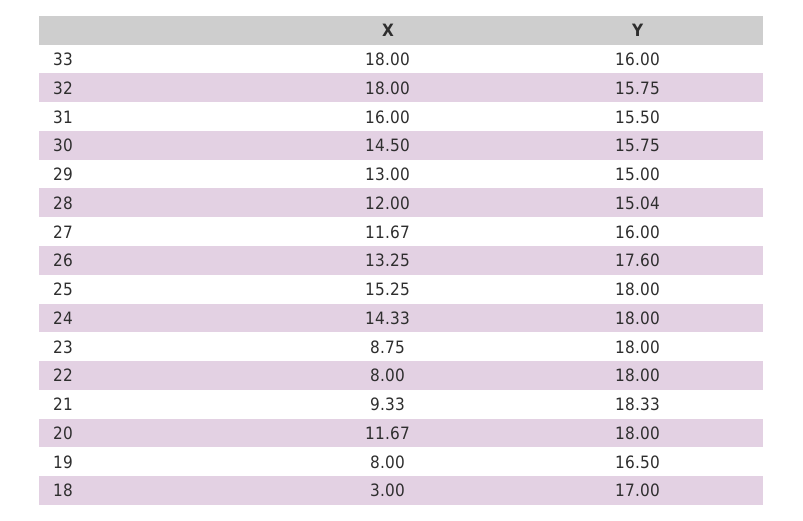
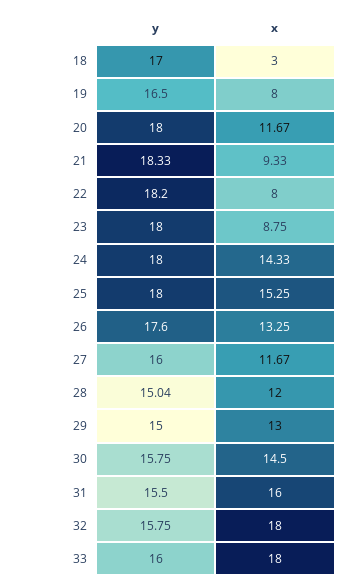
  {
    "X": {
      "33": 18,
      "32": 18,
      "31": 16,
      "30": 14.5,
      "29": 13,
      "28": 12,
      "27": 11.67,
      "26": 13.25,
      "25": 15.25,
      "24": 14.33,
      "23": 8.75,
      "22": 8,
      "21": 9.33,
      "20": 11.67,
      "19": 8,
      "18": 3
    },
    "Y": {
      "33": 16,
      "32": 15.75,
      "31": 15.5,
      "30": 15.75,
      "29": 15,
      "28": 15.04,
      "27": 16,
      "26": 17.6,
      "25": 18,
      "24": 18,
      "23": 18,
-     "22": 18,
+     "22": 18.2,
      "21": 18.33,
      "20": 18,
      "19": 16.5,
      "18": 17
    }
  }

